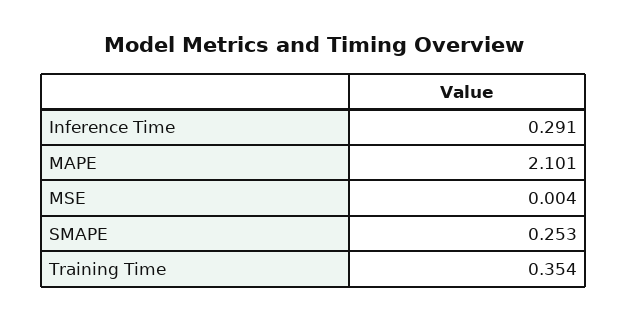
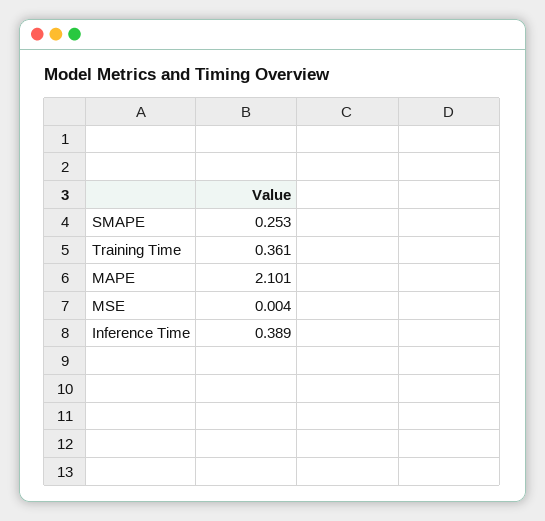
  {
-   "Inference Time": 0.291,
+   "Inference Time": 0.389,
    "MAPE": 2.101,
    "MSE": 0.004,
    "SMAPE": 0.253,
-   "Training Time": 0.354
+   "Training Time": 0.361
  }

